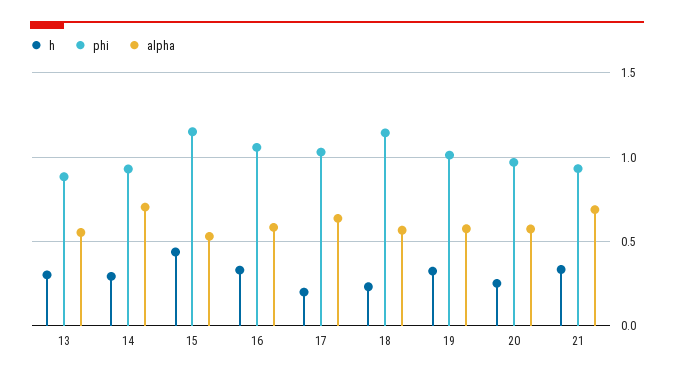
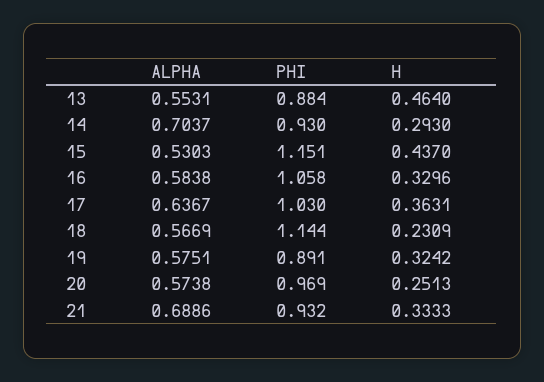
  {
    "h": {
-     "13": 0.3,
+     "13": 0.464,
      "14": 0.293,
      "15": 0.437,
      "16": 0.3296,
-     "17": 0.2,
+     "17": 0.3631,
      "18": 0.2309,
      "19": 0.3242,
      "20": 0.2513,
      "21": 0.3333
    },
    "phi": {
      "13": 0.884,
      "14": 0.93,
      "15": 1.151,
      "16": 1.058,
      "17": 1.03,
      "18": 1.144,
-     "19": 1,
+     "19": 0.891,
      "20": 0.969,
      "21": 0.932
    },
    "alpha": {
      "13": 0.5531,
      "14": 0.7037,
      "15": 0.5303,
      "16": 0.5838,
      "17": 0.6367,
      "18": 0.5669,
      "19": 0.5751,
      "20": 0.5738,
      "21": 0.6886
    }
  }

